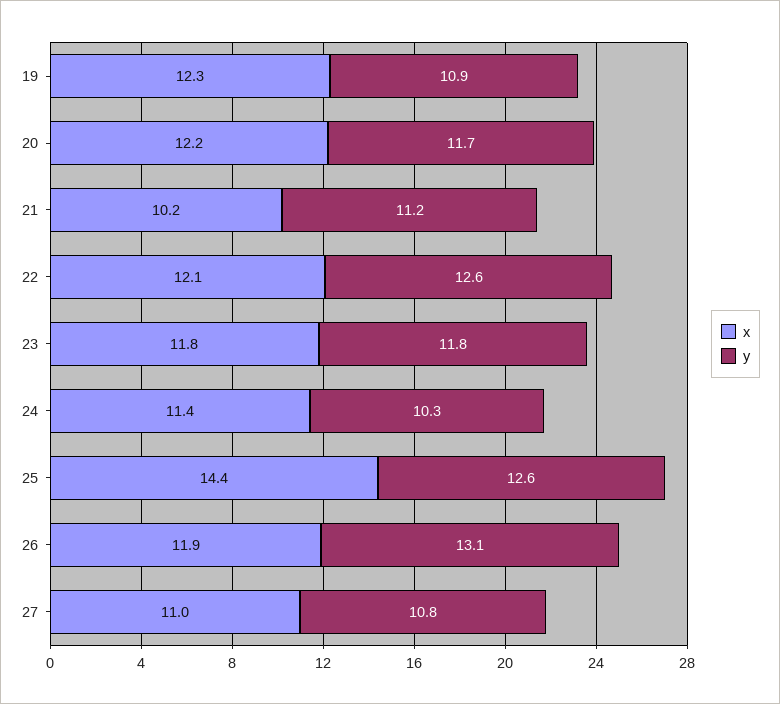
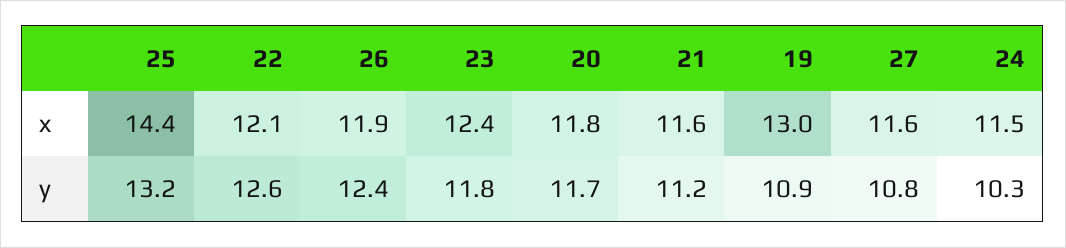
  {
    "x": {
-     "19": 12.3,
+     "19": 13,
-     "20": 12.2,
+     "20": 11.8,
-     "21": 10.2,
+     "21": 11.6,
      "22": 12.1,
-     "23": 11.8,
+     "23": 12.4,
-     "24": 11.4,
+     "24": 11.5,
      "25": 14.4,
      "26": 11.9,
-     "27": 11
+     "27": 11.6
    },
    "y": {
      "19": 10.9,
      "20": 11.7,
      "21": 11.2,
      "22": 12.6,
      "23": 11.8,
      "24": 10.3,
-     "25": 12.6,
+     "25": 13.2,
-     "26": 13.1,
+     "26": 12.4,
      "27": 10.8
    }
  }

